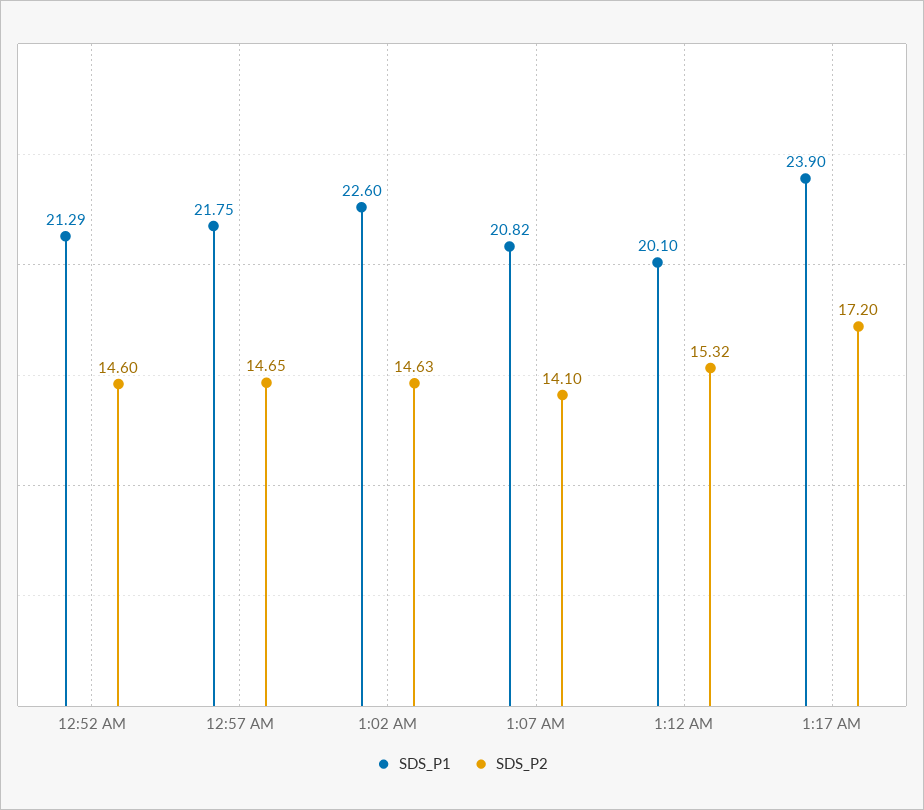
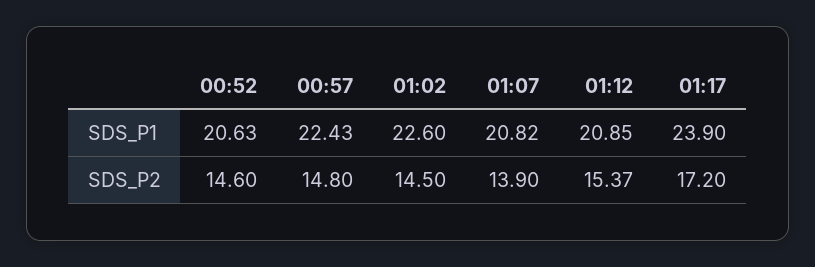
  {
    "SDS_P1": {
-     "12:52 AM": 21.29,
+     "12:52 AM": 20.63,
-     "12:57 AM": 21.75,
+     "12:57 AM": 22.43,
      "1:02 AM": 22.6,
      "1:07 AM": 20.82,
-     "1:12 AM": 20.1,
+     "1:12 AM": 20.85,
      "1:17 AM": 23.9
    },
    "SDS_P2": {
      "12:52 AM": 14.6,
-     "12:57 AM": 14.65,
+     "12:57 AM": 14.8,
-     "1:02 AM": 14.63,
+     "1:02 AM": 14.5,
-     "1:07 AM": 14.1,
+     "1:07 AM": 13.9,
-     "1:12 AM": 15.32,
+     "1:12 AM": 15.37,
      "1:17 AM": 17.2
    }
  }

